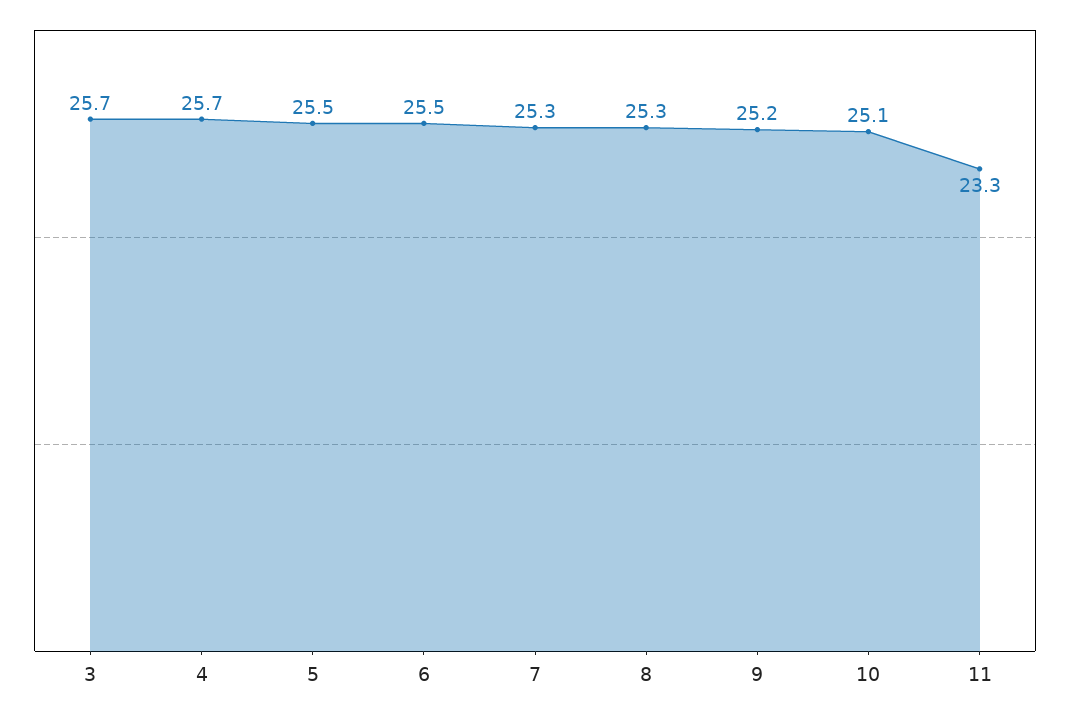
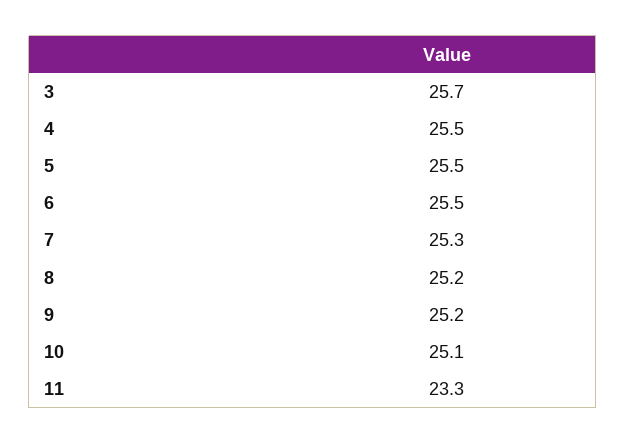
  {
    "3": 25.7,
-   "4": 25.7,
+   "4": 25.5,
    "5": 25.5,
    "6": 25.5,
    "7": 25.3,
-   "8": 25.3,
+   "8": 25.2,
    "9": 25.2,
    "10": 25.1,
    "11": 23.3
  }

